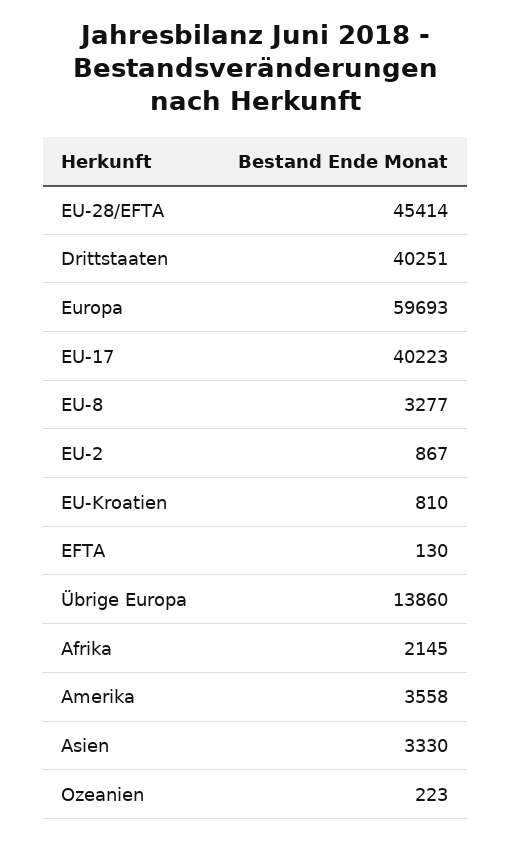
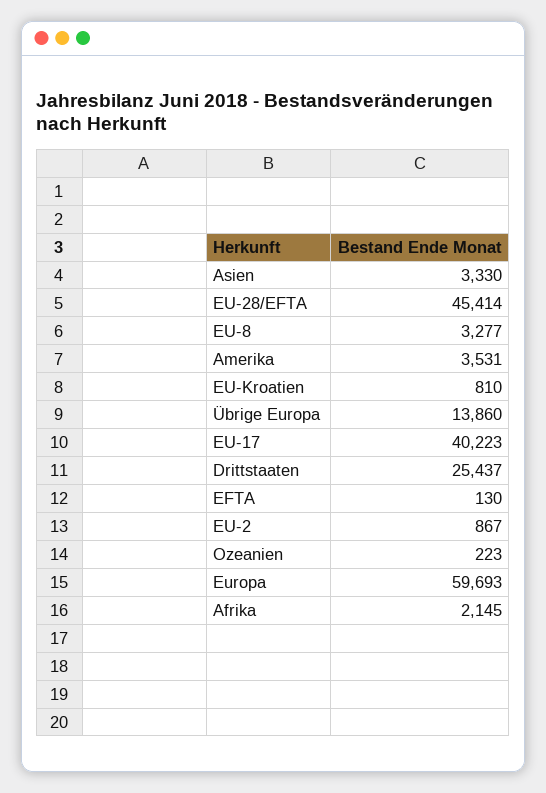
  {
    "EU-28/EFTA": 45414,
-   "Drittstaaten": 40251,
+   "Drittstaaten": 25437,
    "Europa": 59693,
    "EU-17": 40223,
    "EU-8": 3277,
    "EU-2": 867,
    "EU-Kroatien": 810,
    "EFTA": 130,
    "Übrige Europa": 13860,
    "Afrika": 2145,
-   "Amerika": 3558,
+   "Amerika": 3531,
    "Asien": 3330,
    "Ozeanien": 223
  }

